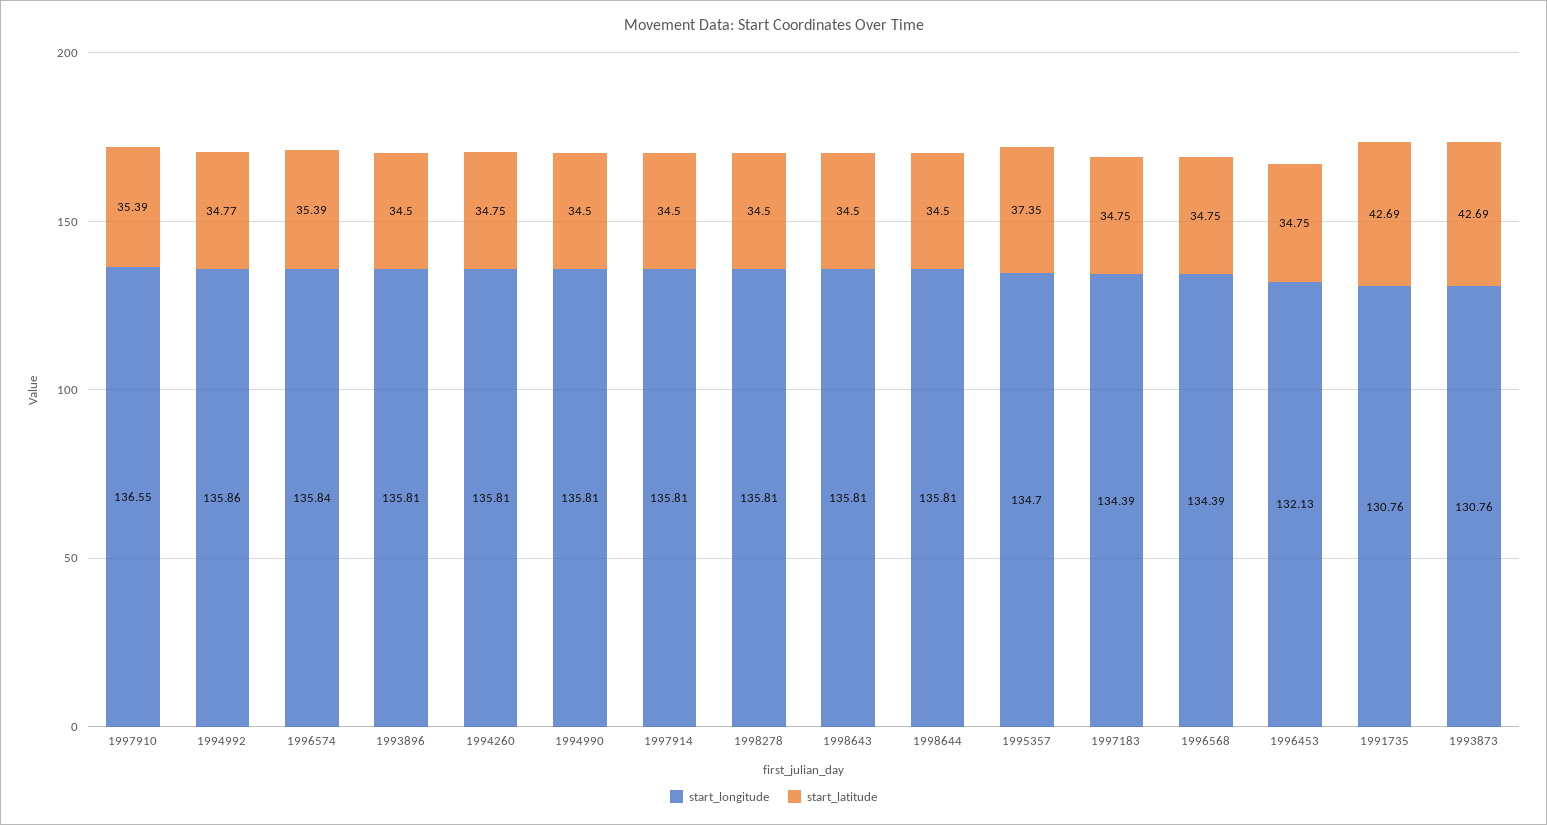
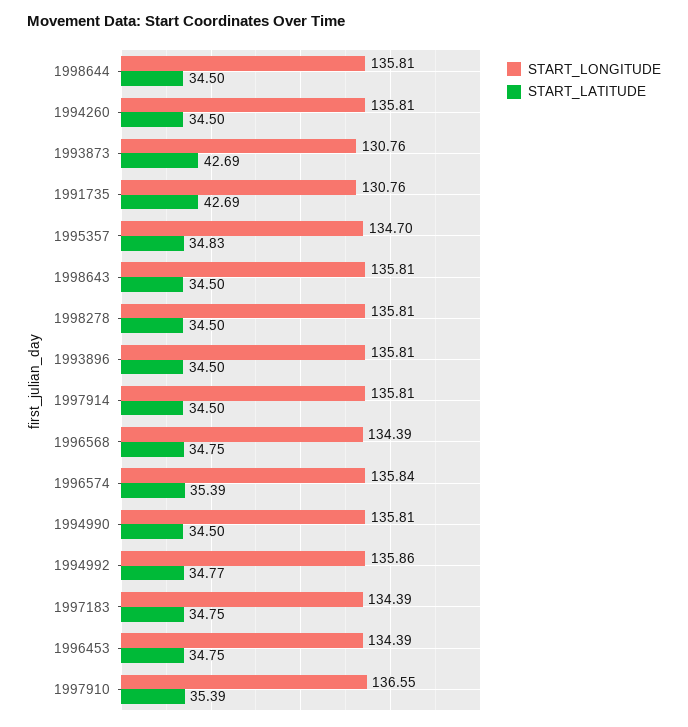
  {
    "start_longitude": {
      "1997910": 136.55,
      "1994992": 135.86,
      "1996574": 135.84,
      "1993896": 135.81,
      "1994260": 135.81,
      "1994990": 135.81,
      "1997914": 135.81,
      "1998278": 135.81,
      "1998643": 135.81,
      "1998644": 135.81,
      "1995357": 134.7,
      "1997183": 134.39,
      "1996568": 134.39,
-     "1996453": 132.13,
+     "1996453": 134.39,
      "1991735": 130.76,
      "1993873": 130.76
    },
    "start_latitude": {
      "1997910": 35.39,
      "1994992": 34.77,
      "1996574": 35.39,
      "1993896": 34.5,
-     "1994260": 34.75,
+     "1994260": 34.5,
      "1994990": 34.5,
      "1997914": 34.5,
      "1998278": 34.5,
      "1998643": 34.5,
      "1998644": 34.5,
-     "1995357": 37.35,
+     "1995357": 34.83,
      "1997183": 34.75,
      "1996568": 34.75,
      "1996453": 34.75,
      "1991735": 42.69,
      "1993873": 42.69
    }
  }

